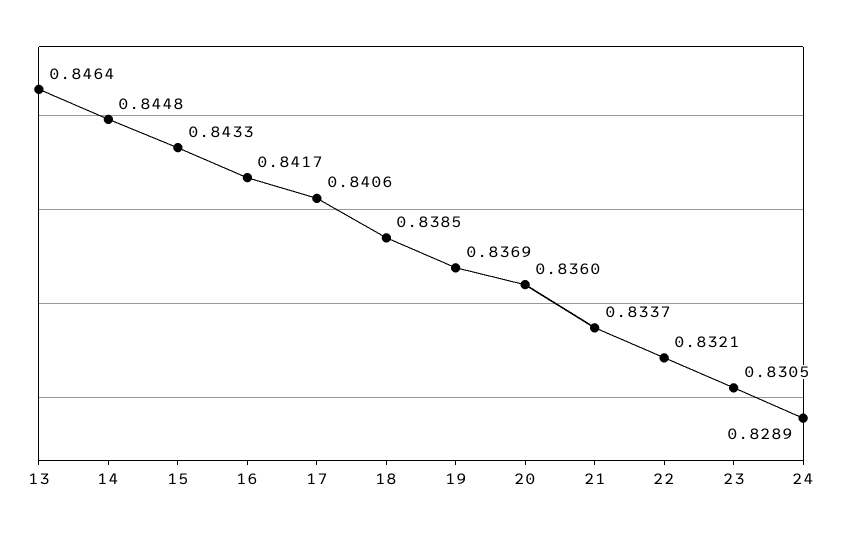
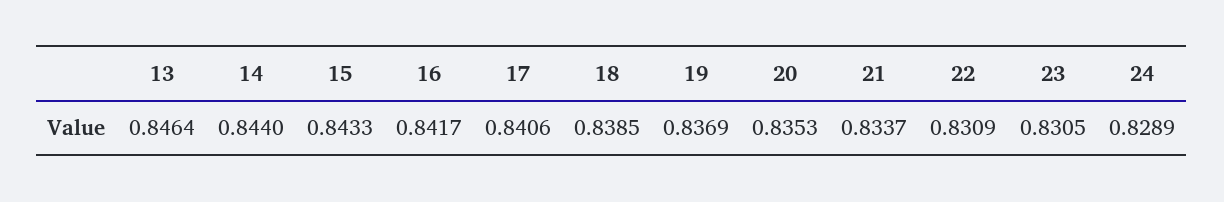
  {
    "13": 0.8464,
-   "14": 0.8448,
+   "14": 0.844,
    "15": 0.8433,
    "16": 0.8417,
    "17": 0.8406,
    "18": 0.8385,
    "19": 0.8369,
-   "20": 0.836,
+   "20": 0.8353,
    "21": 0.8337,
-   "22": 0.8321,
+   "22": 0.8309,
    "23": 0.8305,
    "24": 0.8289
  }

